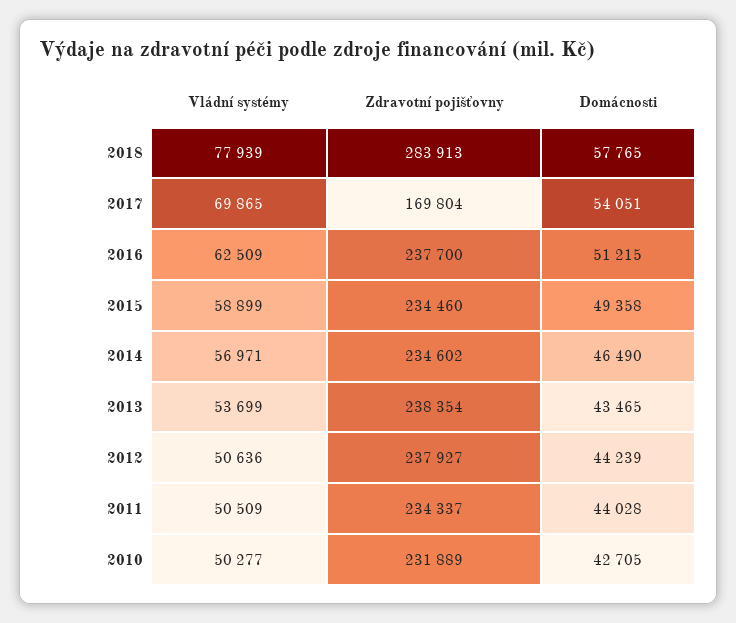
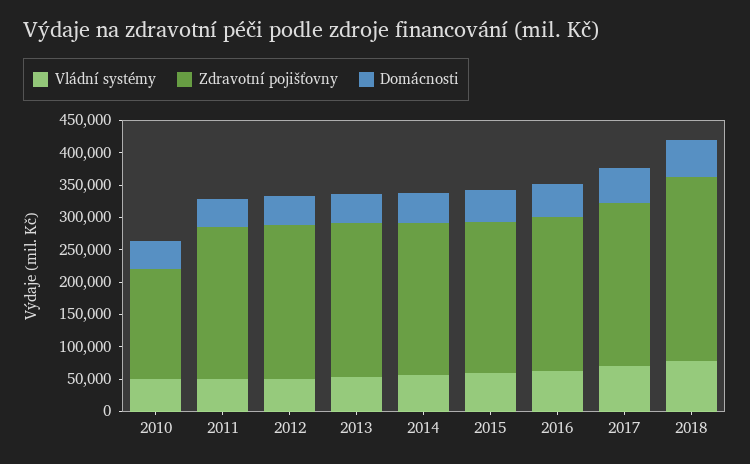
  {
    "Vládní systémy": {
      "2018": 77939,
      "2017": 69865,
      "2016": 62509,
      "2015": 58899,
      "2014": 56971,
      "2013": 53699,
      "2012": 50636,
      "2011": 50509,
      "2010": 50277
    },
    "Zdravotní pojišťovny": {
      "2018": 283913,
-     "2017": 169804,
+     "2017": 250000,
      "2016": 237700,
      "2015": 234460,
      "2014": 234602,
      "2013": 238354,
      "2012": 237927,
      "2011": 234337,
-     "2010": 231889
+     "2010": 175000
    },
    "Domácnosti": {
      "2018": 57765,
      "2017": 54051,
      "2016": 51215,
      "2015": 49358,
      "2014": 46490,
      "2013": 43465,
      "2012": 44239,
      "2011": 44028,
      "2010": 42705
    }
  }

